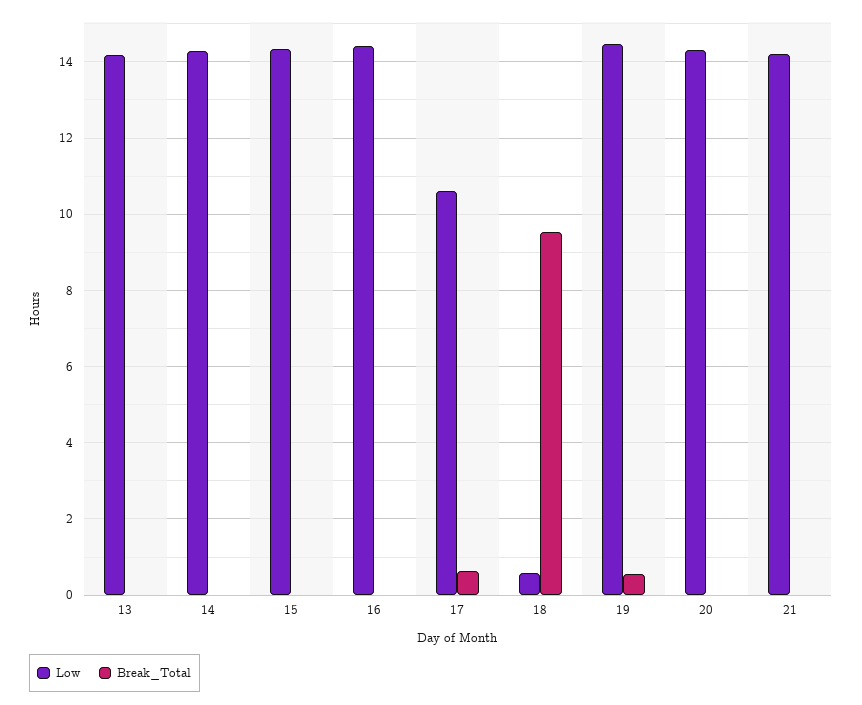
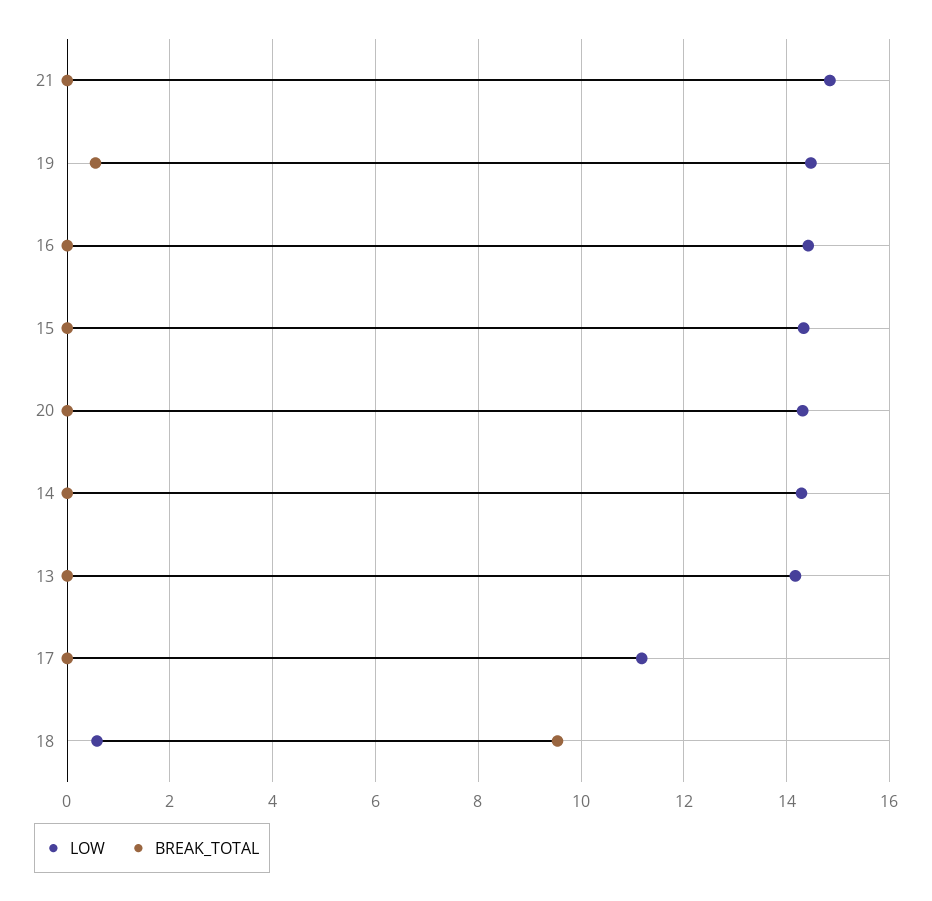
  {
    "Low": {
      "13": 14.2,
      "14": 14.2,
      "15": 14.4,
      "16": 14.4,
-     "17": 10.6,
+     "17": 11.2,
      "18": 0.6,
      "19": 14.4,
      "20": 14.4,
-     "21": 14.2
+     "21": 14.8
    },
    "Break_Total": {
      "13": 0,
      "14": 0,
      "15": 0,
      "16": 0,
-     "17": 0.6,
+     "17": 0,
      "18": 9.6,
      "19": 0.6,
      "20": 0,
      "21": 0
    }
  }

